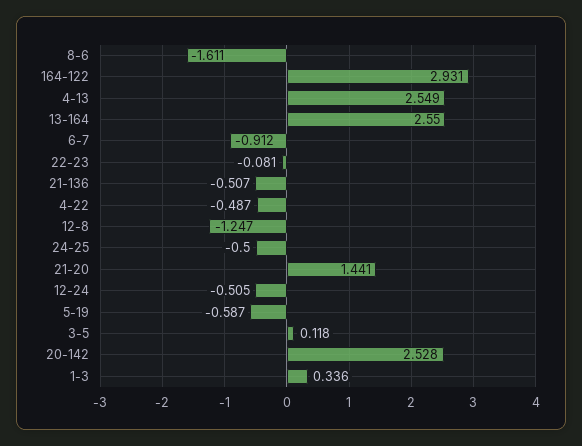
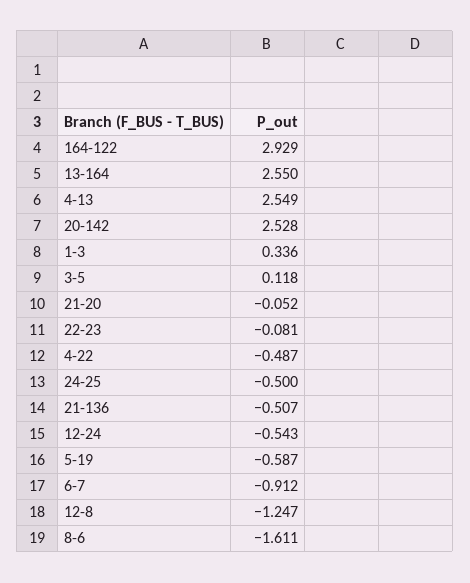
  {
    "8-6": -1.611,
-   "164-122": 2.931,
+   "164-122": 2.929,
    "4-13": 2.549,
    "13-164": 2.55,
    "6-7": -0.912,
    "22-23": -0.081,
    "21-136": -0.507,
    "4-22": -0.487,
    "12-8": -1.247,
    "24-25": -0.5,
-   "21-20": 1.441,
+   "21-20": -0.052,
-   "12-24": -0.505,
+   "12-24": -0.543,
    "5-19": -0.587,
    "3-5": 0.118,
    "20-142": 2.528,
    "1-3": 0.336
  }

